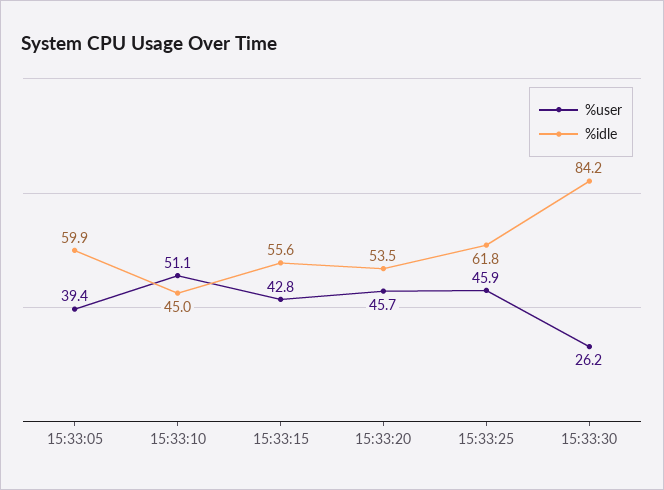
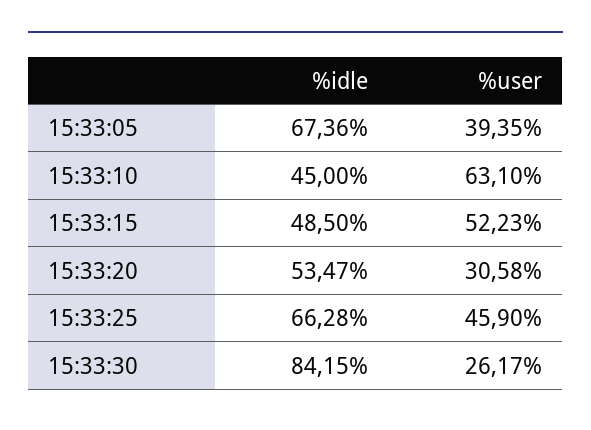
  {
    "%user": {
      "15:33:05": 39.35,
-     "15:33:10": 51.1,
+     "15:33:10": 63.1,
-     "15:33:15": 42.8,
+     "15:33:15": 52.23,
-     "15:33:20": 45.7,
+     "15:33:20": 30.58,
      "15:33:25": 45.9,
      "15:33:30": 26.17
    },
    "%idle": {
-     "15:33:05": 59.9,
+     "15:33:05": 67.36,
      "15:33:10": 45,
-     "15:33:15": 55.6,
+     "15:33:15": 48.5,
      "15:33:20": 53.47,
-     "15:33:25": 61.8,
+     "15:33:25": 66.28,
      "15:33:30": 84.15
    }
  }

